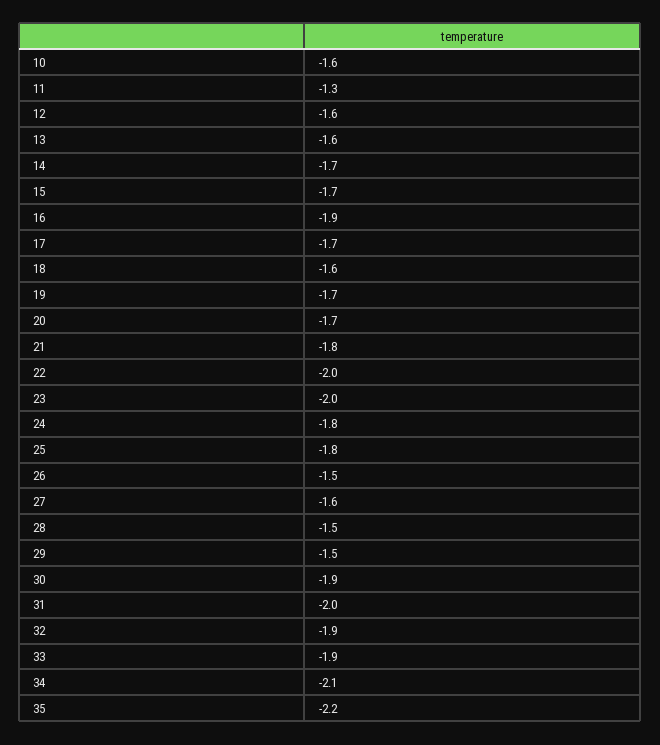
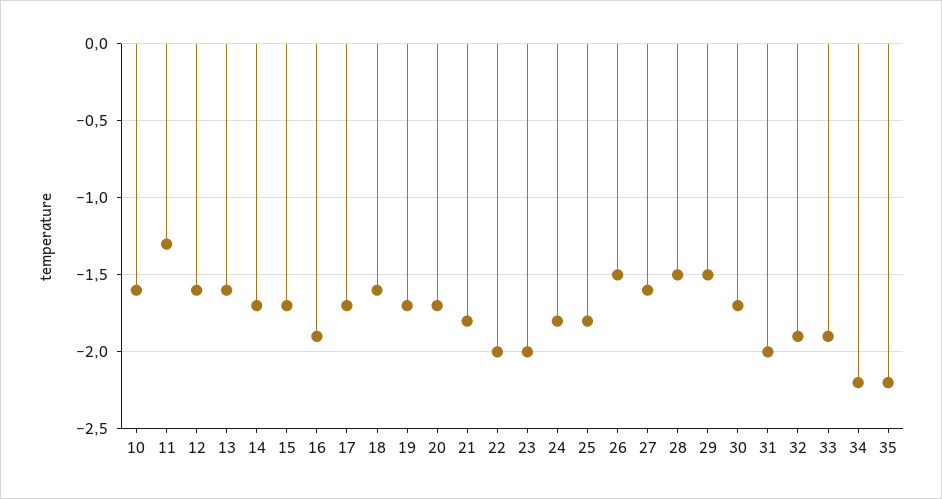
  {
    "10": -1.6,
    "11": -1.3,
    "12": -1.6,
    "13": -1.6,
    "14": -1.7,
    "15": -1.7,
    "16": -1.9,
    "17": -1.7,
    "18": -1.6,
    "19": -1.7,
    "20": -1.7,
    "21": -1.8,
    "22": -2,
    "23": -2,
    "24": -1.8,
    "25": -1.8,
    "26": -1.5,
    "27": -1.6,
    "28": -1.5,
    "29": -1.5,
-   "30": -1.9,
+   "30": -1.7,
    "31": -2,
    "32": -1.9,
    "33": -1.9,
-   "34": -2.1,
+   "34": -2.2,
    "35": -2.2
  }

